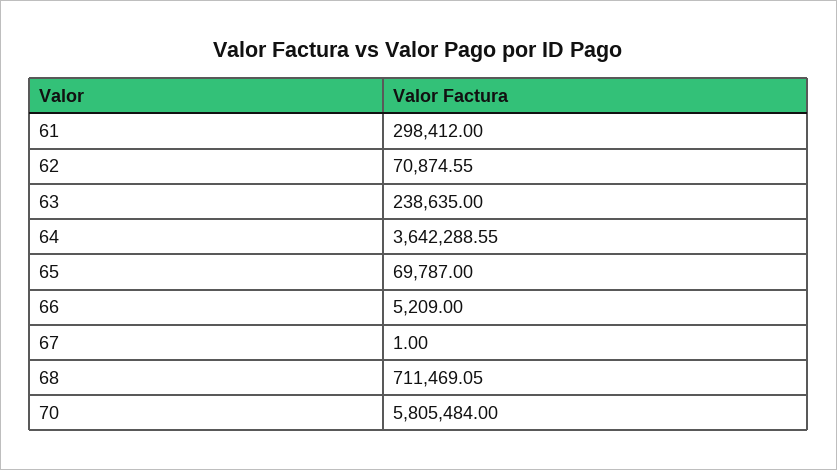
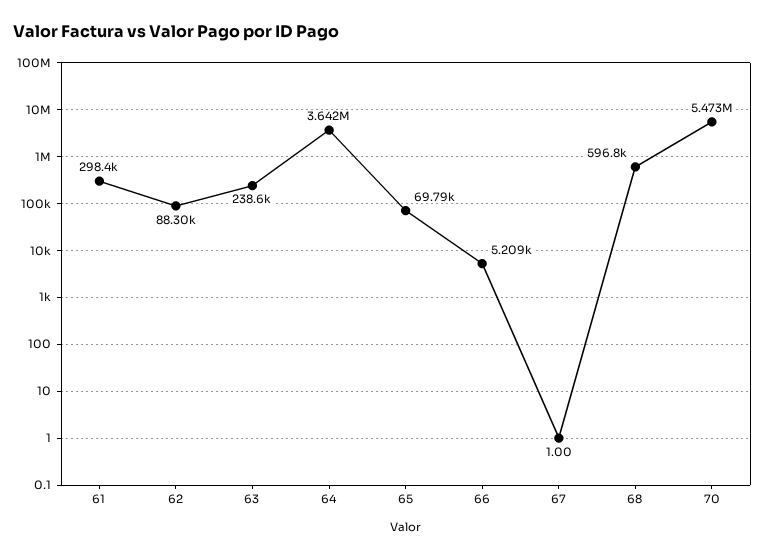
  {
    "61": 298412,
-   "62": 70874.55,
+   "62": 88300,
    "63": 238635,
    "64": 3642288.55,
    "65": 69787,
    "66": 5209,
    "67": 1,
-   "68": 711469.05,
+   "68": 596800,
-   "70": 5805484
+   "70": 5473000
  }

